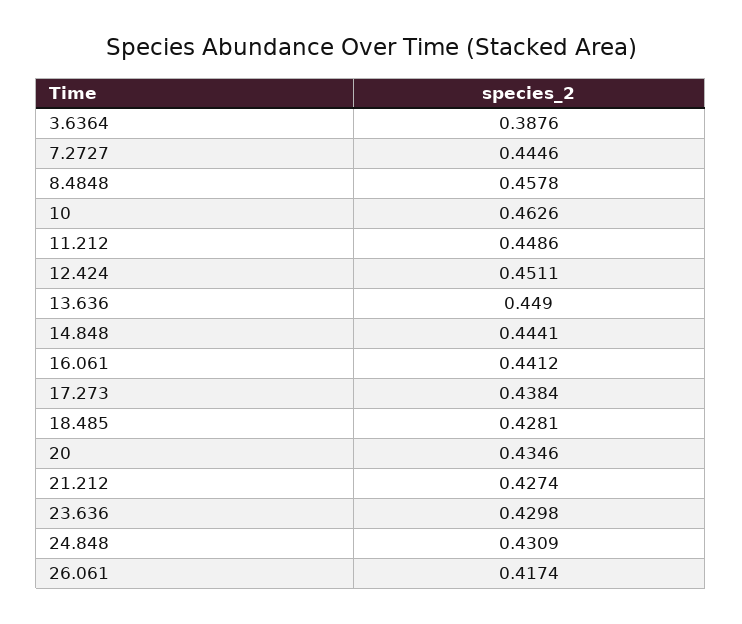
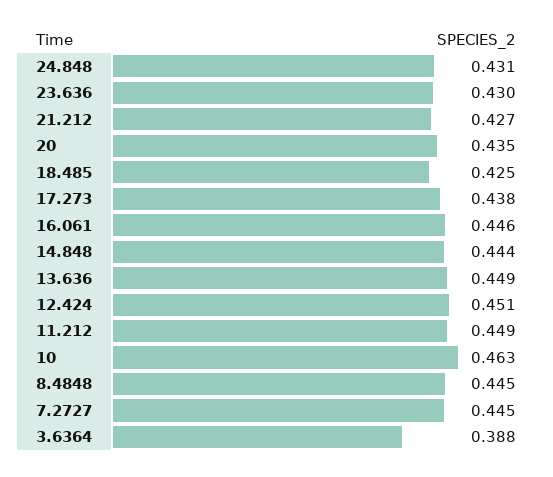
  {
    "3.6364": 0.3876,
    "7.2727": 0.4446,
-   "8.4848": 0.4578,
+   "8.4848": 0.445,
    "10": 0.4626,
    "11.212": 0.4486,
    "12.424": 0.4511,
    "13.636": 0.449,
    "14.848": 0.4441,
-   "16.061": 0.4412,
+   "16.061": 0.446,
    "17.273": 0.4384,
-   "18.485": 0.4281,
+   "18.485": 0.425,
    "20": 0.4346,
    "21.212": 0.4274,
    "23.636": 0.4298,
-   "24.848": 0.4309,
+   "24.848": 0.4309
-   "26.061": 0.4174
  }

